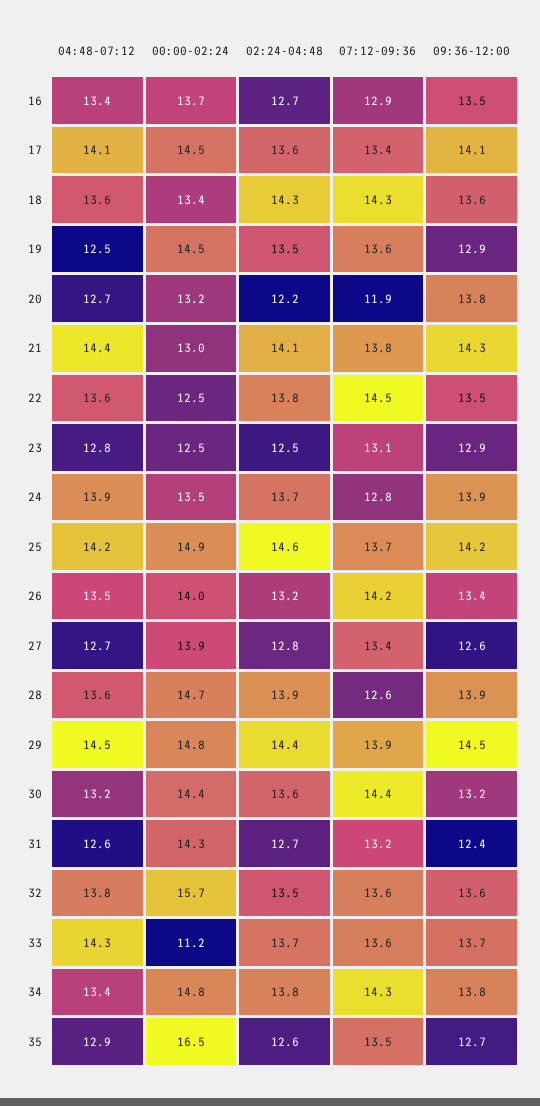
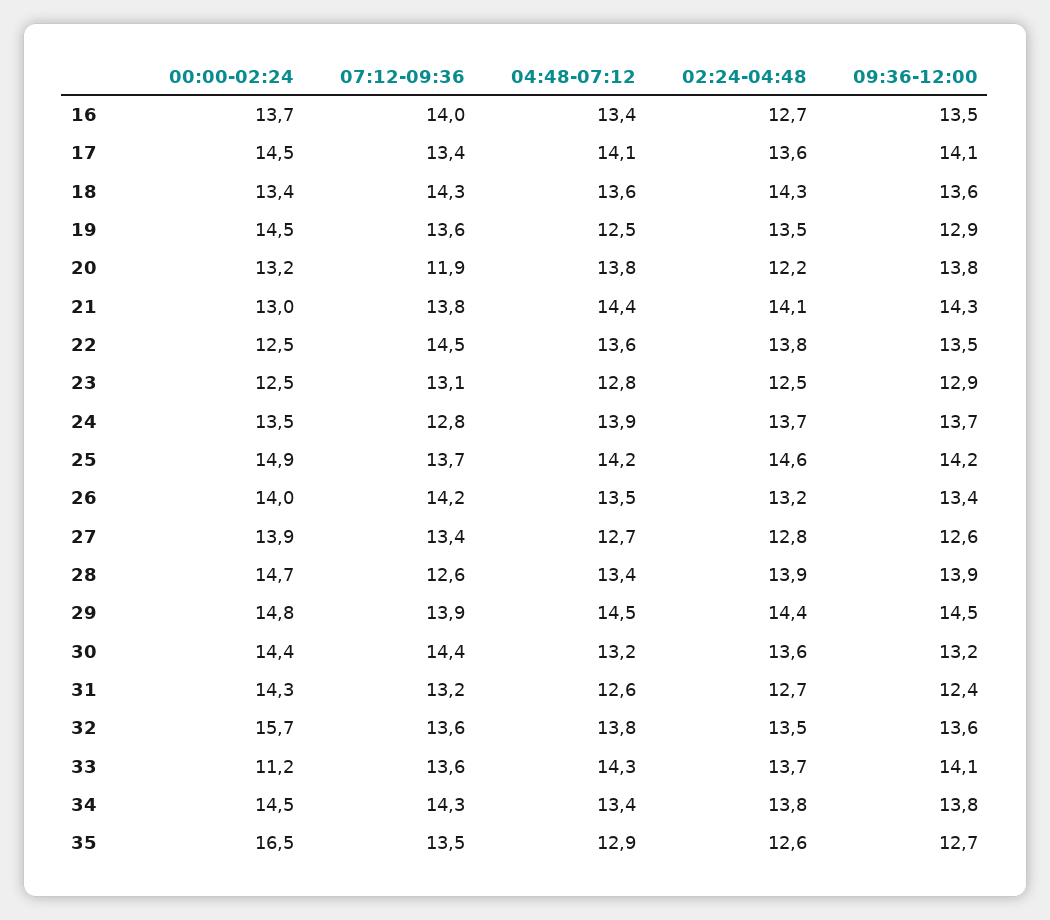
  {
    "04:48-07:12": {
      "16": 13.4,
      "17": 14.1,
      "18": 13.6,
      "19": 12.5,
-     "20": 12.7,
+     "20": 13.8,
      "21": 14.4,
      "22": 13.6,
      "23": 12.8,
      "24": 13.9,
      "25": 14.2,
      "26": 13.5,
      "27": 12.7,
-     "28": 13.6,
+     "28": 13.4,
      "29": 14.5,
      "30": 13.2,
      "31": 12.6,
      "32": 13.8,
      "33": 14.3,
      "34": 13.4,
      "35": 12.9
    },
    "00:00-02:24": {
      "16": 13.7,
      "17": 14.5,
      "18": 13.4,
      "19": 14.5,
      "20": 13.2,
      "21": 13,
      "22": 12.5,
      "23": 12.5,
      "24": 13.5,
      "25": 14.9,
      "26": 14,
      "27": 13.9,
      "28": 14.7,
      "29": 14.8,
      "30": 14.4,
      "31": 14.3,
      "32": 15.7,
      "33": 11.2,
-     "34": 14.8,
+     "34": 14.5,
      "35": 16.5
    },
    "02:24-04:48": {
      "16": 12.7,
      "17": 13.6,
      "18": 14.3,
      "19": 13.5,
      "20": 12.2,
      "21": 14.1,
      "22": 13.8,
      "23": 12.5,
      "24": 13.7,
      "25": 14.6,
      "26": 13.2,
      "27": 12.8,
      "28": 13.9,
      "29": 14.4,
      "30": 13.6,
      "31": 12.7,
      "32": 13.5,
      "33": 13.7,
      "34": 13.8,
      "35": 12.6
    },
    "07:12-09:36": {
-     "16": 12.9,
+     "16": 14,
      "17": 13.4,
      "18": 14.3,
      "19": 13.6,
      "20": 11.9,
      "21": 13.8,
      "22": 14.5,
      "23": 13.1,
      "24": 12.8,
      "25": 13.7,
      "26": 14.2,
      "27": 13.4,
      "28": 12.6,
      "29": 13.9,
      "30": 14.4,
      "31": 13.2,
      "32": 13.6,
      "33": 13.6,
      "34": 14.3,
      "35": 13.5
    },
    "09:36-12:00": {
      "16": 13.5,
      "17": 14.1,
      "18": 13.6,
      "19": 12.9,
      "20": 13.8,
      "21": 14.3,
      "22": 13.5,
      "23": 12.9,
-     "24": 13.9,
+     "24": 13.7,
      "25": 14.2,
      "26": 13.4,
      "27": 12.6,
      "28": 13.9,
      "29": 14.5,
      "30": 13.2,
      "31": 12.4,
      "32": 13.6,
-     "33": 13.7,
+     "33": 14.1,
      "34": 13.8,
      "35": 12.7
    }
  }

